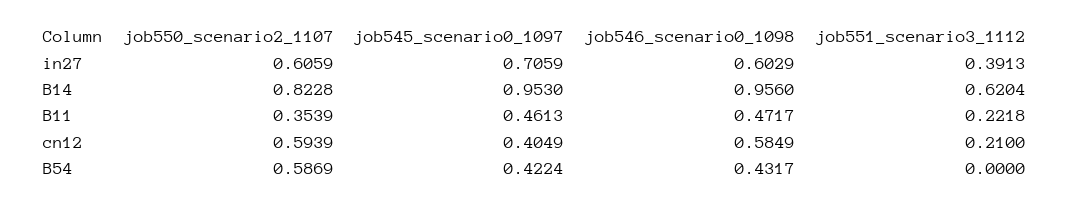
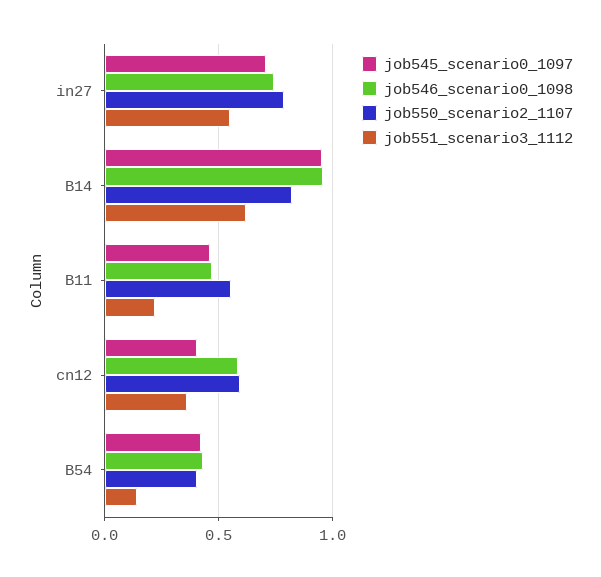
  {
    "job550_scenario2_1107": {
-     "in27": 0.6059,
+     "in27": 0.8,
      "B14": 0.8228,
-     "B11": 0.3539,
+     "B11": 0.55,
      "cn12": 0.5939,
-     "B54": 0.5869
+     "B54": 0.4
    },
    "job545_scenario0_1097": {
      "in27": 0.7059,
      "B14": 0.953,
      "B11": 0.4613,
      "cn12": 0.4049,
      "B54": 0.4224
    },
    "job546_scenario0_1098": {
-     "in27": 0.6029,
+     "in27": 0.75,
      "B14": 0.956,
      "B11": 0.4717,
      "cn12": 0.5849,
      "B54": 0.4317
    },
    "job551_scenario3_1112": {
-     "in27": 0.3913,
+     "in27": 0.55,
      "B14": 0.6204,
      "B11": 0.2218,
-     "cn12": 0.21,
+     "cn12": 0.35,
-     "B54": 0
+     "B54": 0.15
    }
  }

